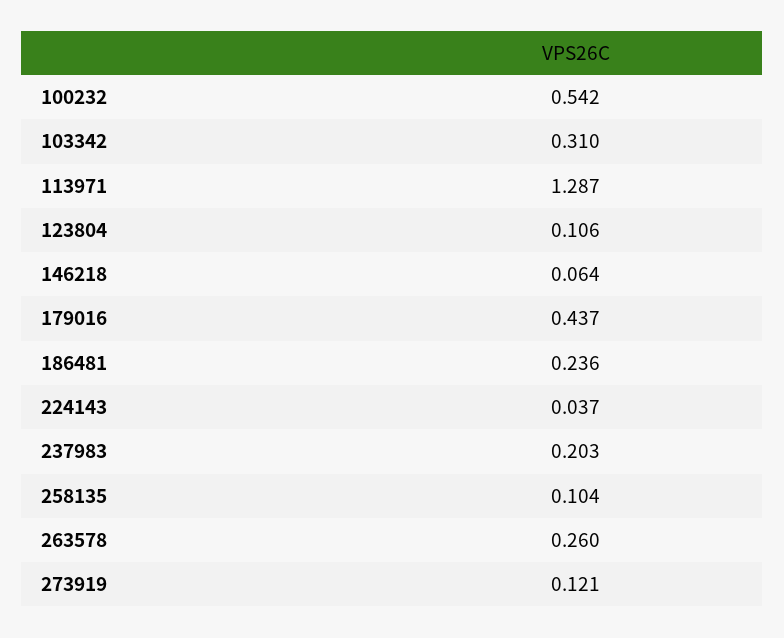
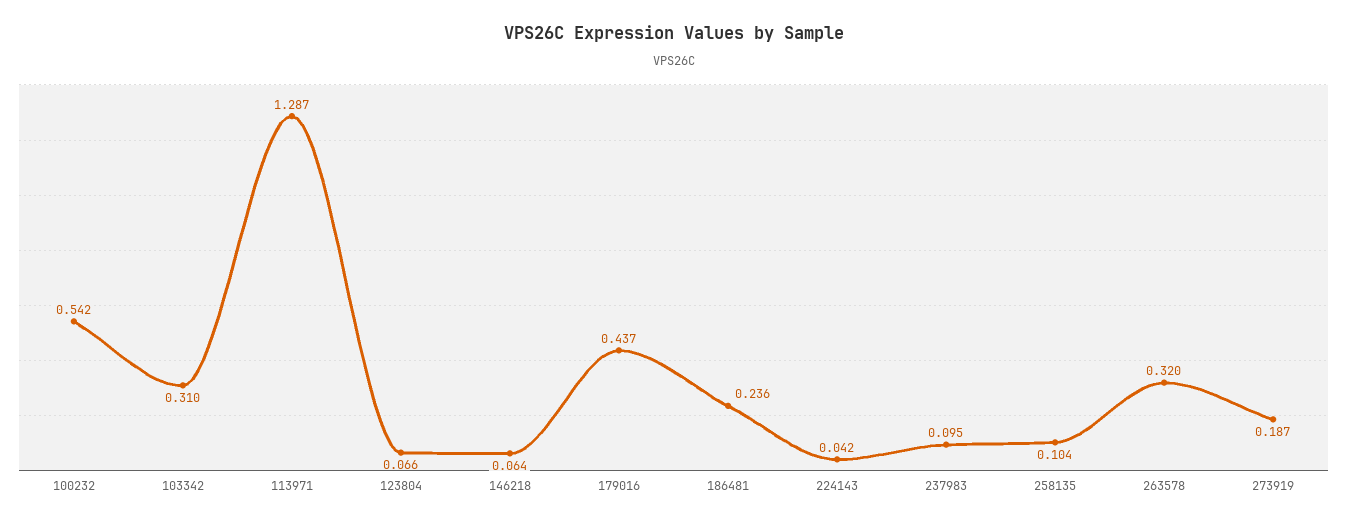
  {
    "100232": 0.542,
    "103342": 0.31,
    "113971": 1.287,
-   "123804": 0.106,
+   "123804": 0.066,
    "146218": 0.064,
    "179016": 0.437,
    "186481": 0.236,
-   "224143": 0.037,
+   "224143": 0.042,
-   "237983": 0.203,
+   "237983": 0.095,
    "258135": 0.104,
-   "263578": 0.26,
+   "263578": 0.32,
-   "273919": 0.121
+   "273919": 0.187
  }

